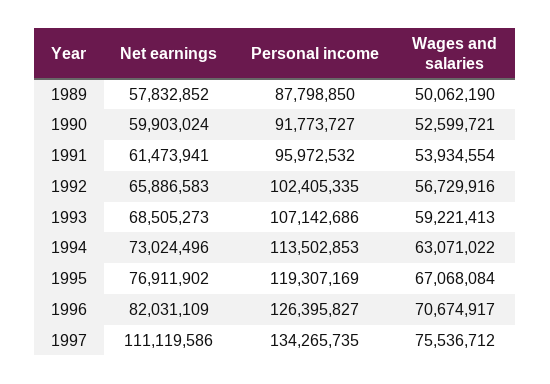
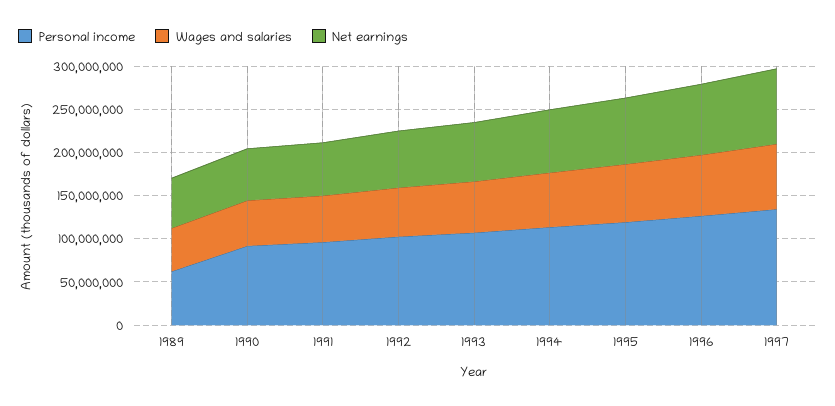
  {
    "Net earnings": {
      "1989": 57832852,
      "1990": 59903024,
      "1991": 61473941,
      "1992": 65886583,
      "1993": 68505273,
      "1994": 73024496,
      "1995": 76911902,
      "1996": 82031109,
-     "1997": 111119586
+     "1997": 90000000
    },
    "Personal income": {
-     "1989": 87798850,
+     "1989": 60000000,
      "1990": 91773727,
      "1991": 95972532,
      "1992": 102405335,
      "1993": 107142686,
      "1994": 113502853,
      "1995": 119307169,
      "1996": 126395827,
      "1997": 134265735
    },
    "Wages and salaries": {
      "1989": 50062190,
      "1990": 52599721,
      "1991": 53934554,
      "1992": 56729916,
      "1993": 59221413,
      "1994": 63071022,
      "1995": 67068084,
      "1996": 70674917,
      "1997": 75536712
    }
  }

